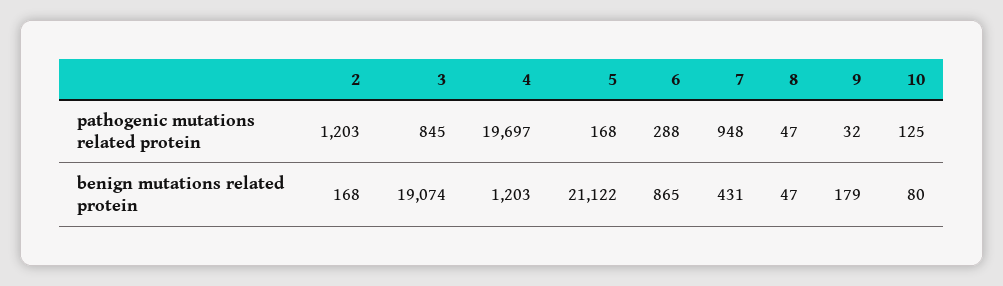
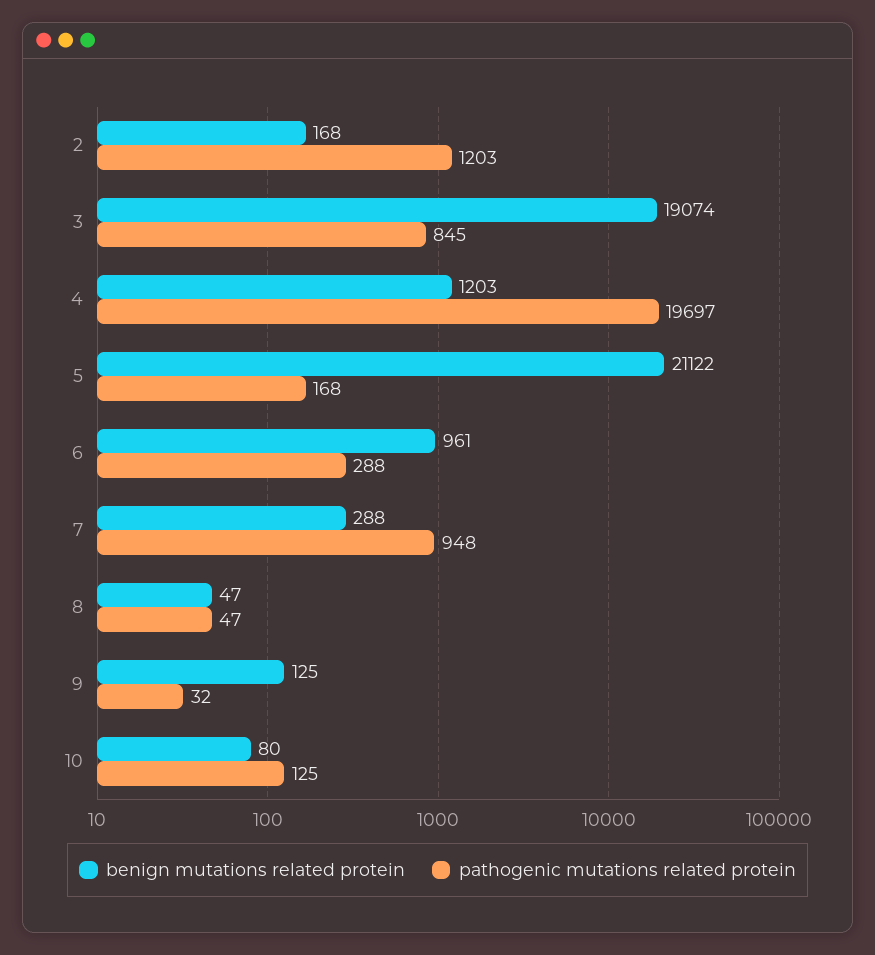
  {
    "pathogenic mutations related protein": {
      "2": 1203,
      "3": 845,
      "4": 19697,
      "5": 168,
      "6": 288,
      "7": 948,
      "8": 47,
      "9": 32,
      "10": 125
    },
    "benign mutations related protein": {
      "2": 168,
      "3": 19074,
      "4": 1203,
      "5": 21122,
-     "6": 865,
+     "6": 961,
-     "7": 431,
+     "7": 288,
      "8": 47,
-     "9": 179,
+     "9": 125,
      "10": 80
    }
  }

